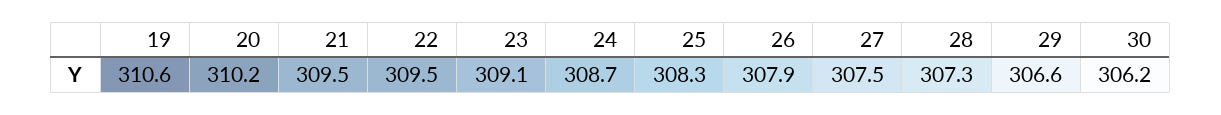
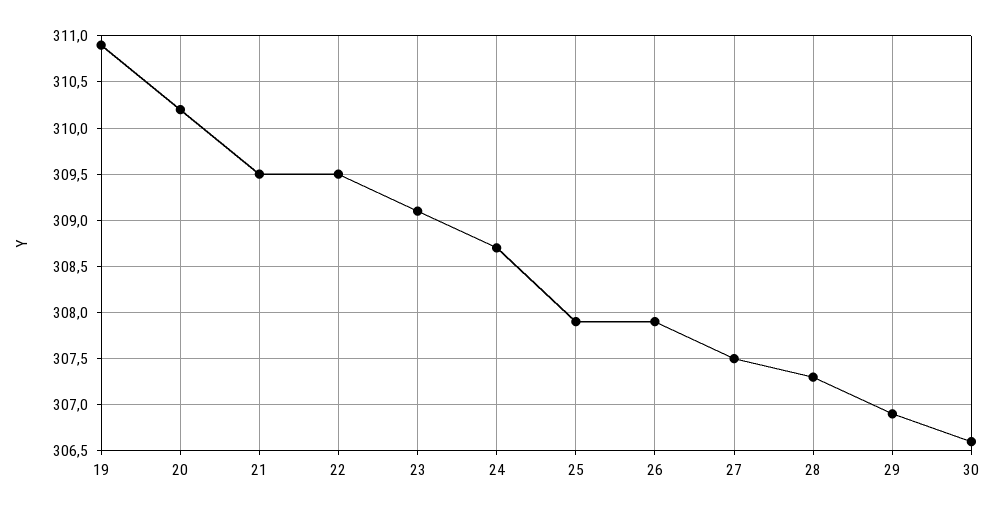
  {
-   "19": 310.6,
+   "19": 310.9,
    "20": 310.2,
    "21": 309.5,
    "22": 309.5,
    "23": 309.1,
    "24": 308.7,
-   "25": 308.3,
+   "25": 307.9,
    "26": 307.9,
    "27": 307.5,
    "28": 307.3,
-   "29": 306.6,
+   "29": 306.9,
-   "30": 306.2
+   "30": 306.6
  }

